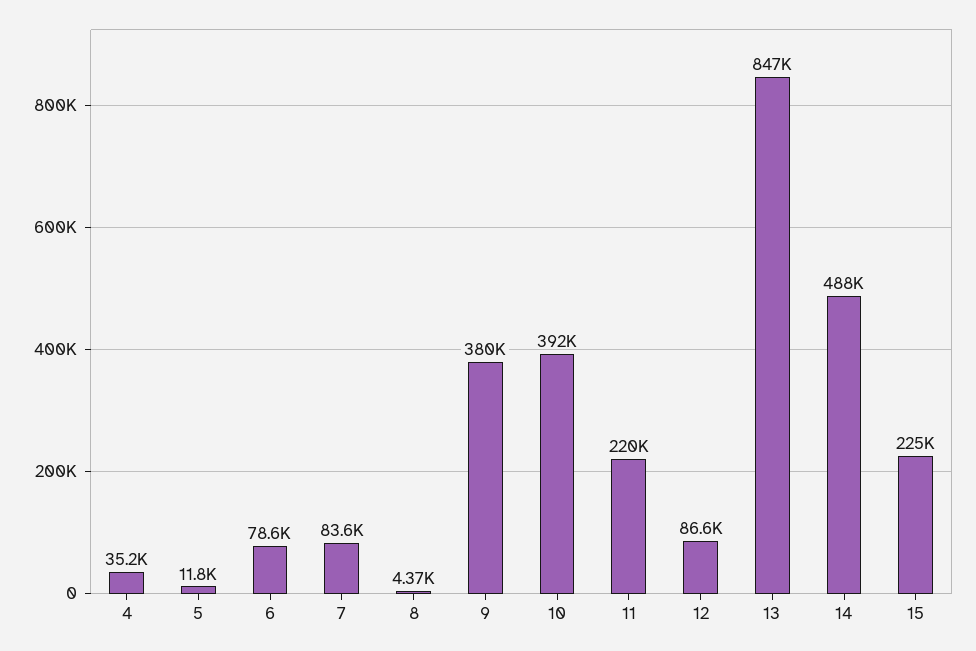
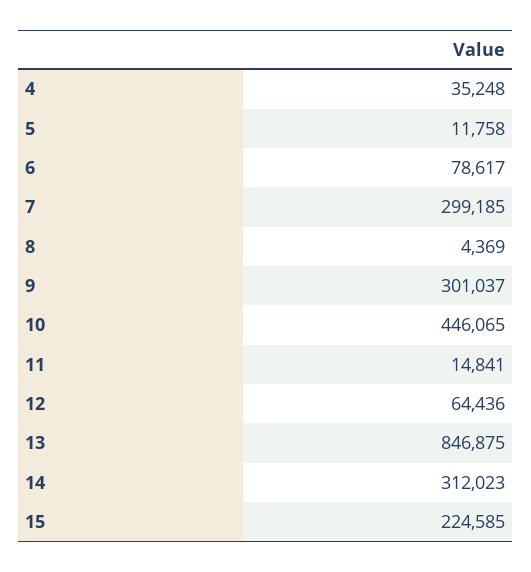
  {
    "4": 35248,
    "5": 11758,
    "6": 78617,
-   "7": 83600,
+   "7": 299185,
    "8": 4369,
-   "9": 380000,
+   "9": 301037,
-   "10": 392000,
+   "10": 446065,
-   "11": 220000,
+   "11": 14841,
-   "12": 86600,
+   "12": 64436,
    "13": 846875,
-   "14": 488000,
+   "14": 312023,
    "15": 224585
  }

